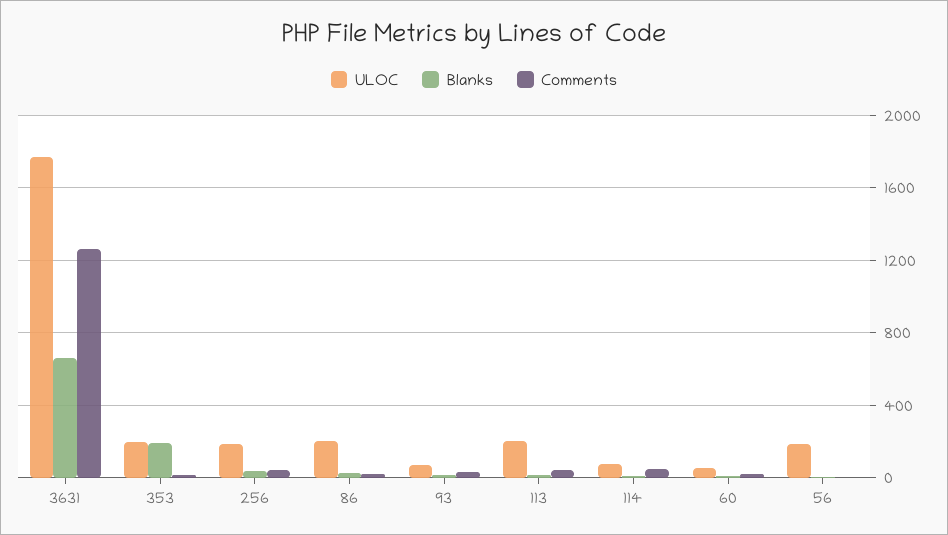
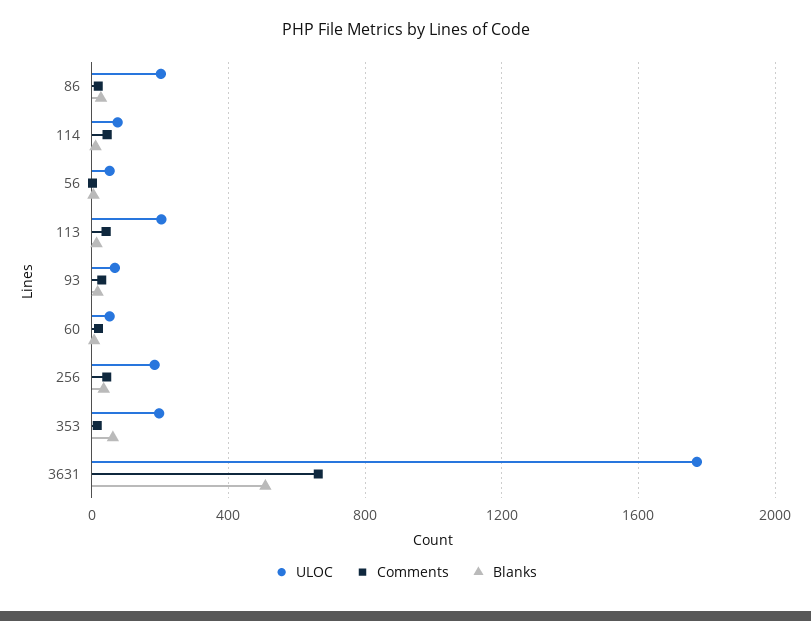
  {
    "ULOC": {
      "3631": 1750,
      "353": 200,
      "256": 200,
      "86": 200,
      "93": 50,
      "113": 200,
      "114": 100,
      "60": 50,
-     "56": 200
+     "56": 50
    },
    "Blanks": {
-     "3631": 650,
+     "3631": 500,
-     "353": 200,
+     "353": 50,
      "256": 50,
      "86": 50,
      "93": 0,
      "113": 0,
      "114": 0,
      "60": 0,
      "56": 0
    },
    "Comments": {
-     "3631": 1250,
+     "3631": 650,
      "353": 0,
      "256": 50,
      "86": 0,
      "93": 50,
      "113": 50,
      "114": 50,
      "60": 0,
      "56": 0
    }
  }

